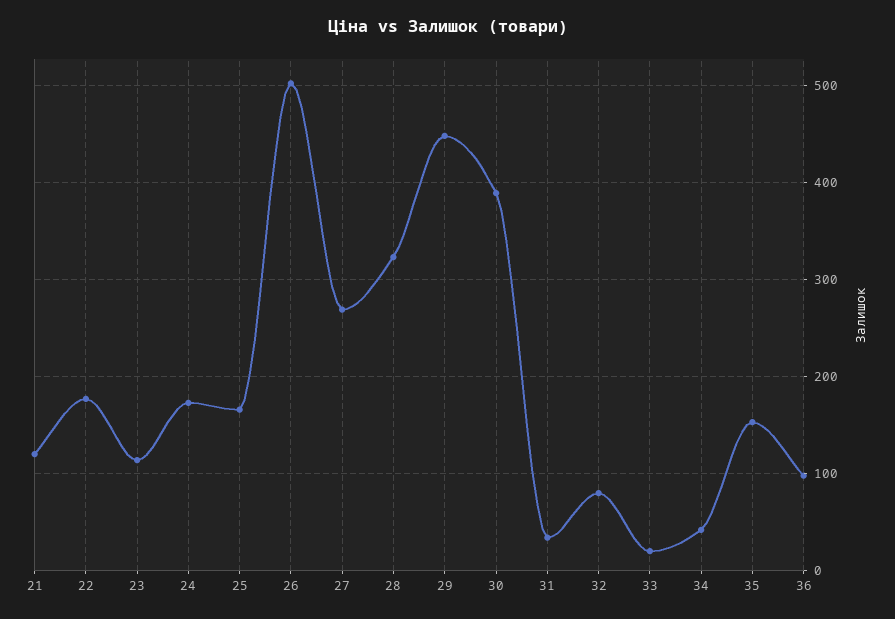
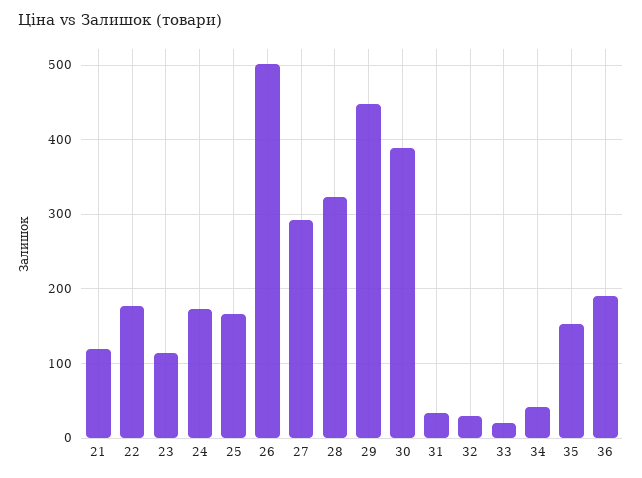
  {
    "21": 120,
    "22": 180,
    "23": 110,
    "24": 170,
    "25": 170,
    "26": 500,
-   "27": 270,
+   "27": 290,
    "28": 320,
    "29": 450,
    "30": 390,
    "31": 30,
-   "32": 80,
+   "32": 30,
    "33": 20,
    "34": 40,
    "35": 150,
-   "36": 100
+   "36": 190
  }

